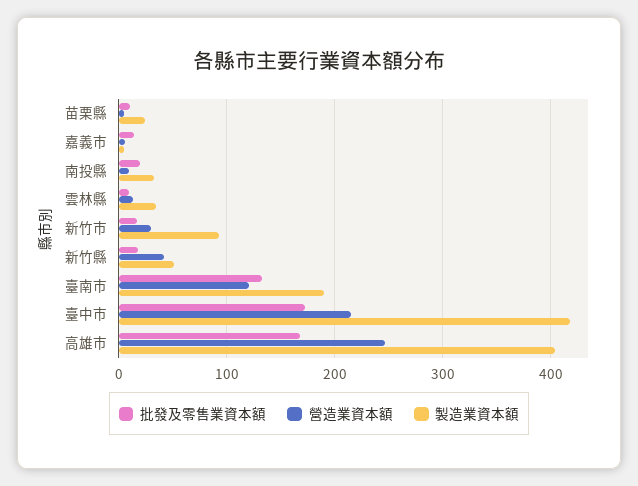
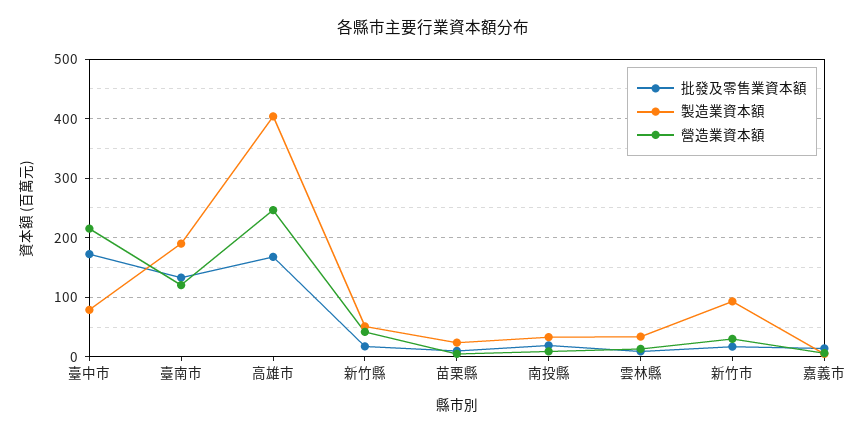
  {
    "批發及零售業資本額": {
      "苗栗縣": 10,
      "嘉義市": 10,
      "南投縣": 20,
      "雲林縣": 10,
      "新竹市": 20,
      "新竹縣": 20,
      "臺南市": 130,
      "臺中市": 170,
      "高雄市": 170
    },
    "營造業資本額": {
      "苗栗縣": 10,
      "嘉義市": 10,
      "南投縣": 10,
      "雲林縣": 10,
      "新竹市": 30,
      "新竹縣": 40,
      "臺南市": 120,
      "臺中市": 220,
      "高雄市": 250
    },
    "製造業資本額": {
      "苗栗縣": 20,
      "嘉義市": 10,
      "南投縣": 30,
      "雲林縣": 30,
      "新竹市": 90,
      "新竹縣": 50,
      "臺南市": 190,
-     "臺中市": 420,
+     "臺中市": 80,
      "高雄市": 400
    }
  }

